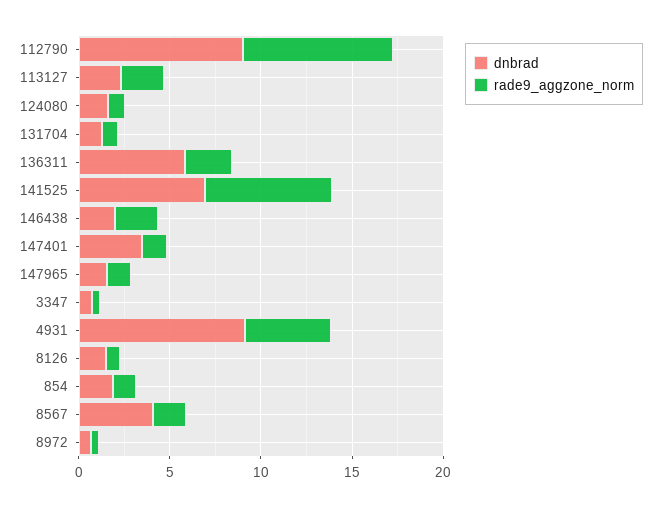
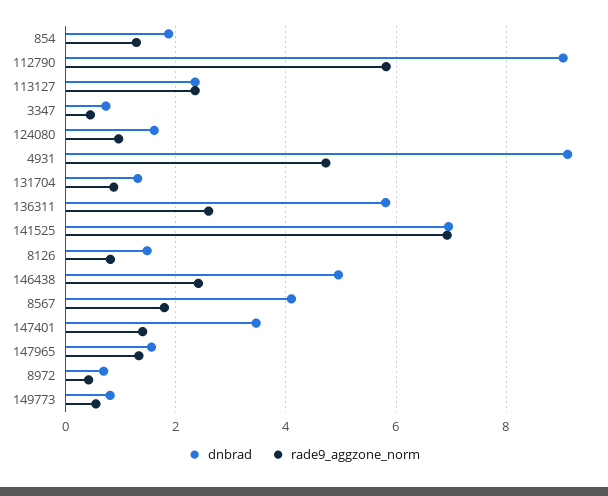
  {
    "dnbrad": {
      "112790": 9,
      "113127": 2.4,
      "124080": 1.6,
      "131704": 1.4,
      "136311": 5.8,
      "141525": 7,
-     "146438": 2,
+     "146438": 5,
      "147401": 3.4,
      "147965": 1.6,
      "3347": 0.8,
      "4931": 9.2,
      "8126": 1.4,
      "854": 1.8,
      "8567": 4.2,
-     "8972": 0.6
+     "8972": 0.6,
+     "149773": 0.8
    },
    "rade9_aggzone_norm": {
-     "112790": 8,
+     "112790": 5.8,
      "113127": 2.4,
      "124080": 1,
      "131704": 0.8,
      "136311": 2.6,
      "141525": 7,
      "146438": 2.4,
      "147401": 1.4,
      "147965": 1.4,
      "3347": 0.4,
      "4931": 4.8,
      "8126": 0.8,
      "854": 1.2,
      "8567": 1.8,
-     "8972": 0.4
+     "8972": 0.4,
+     "149773": 0.6
    }
  }

